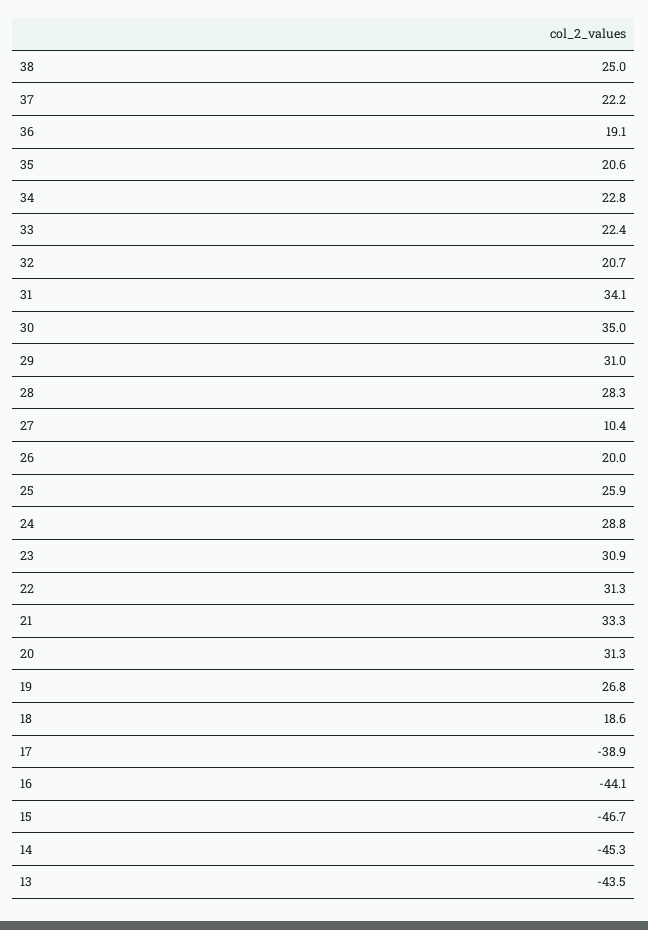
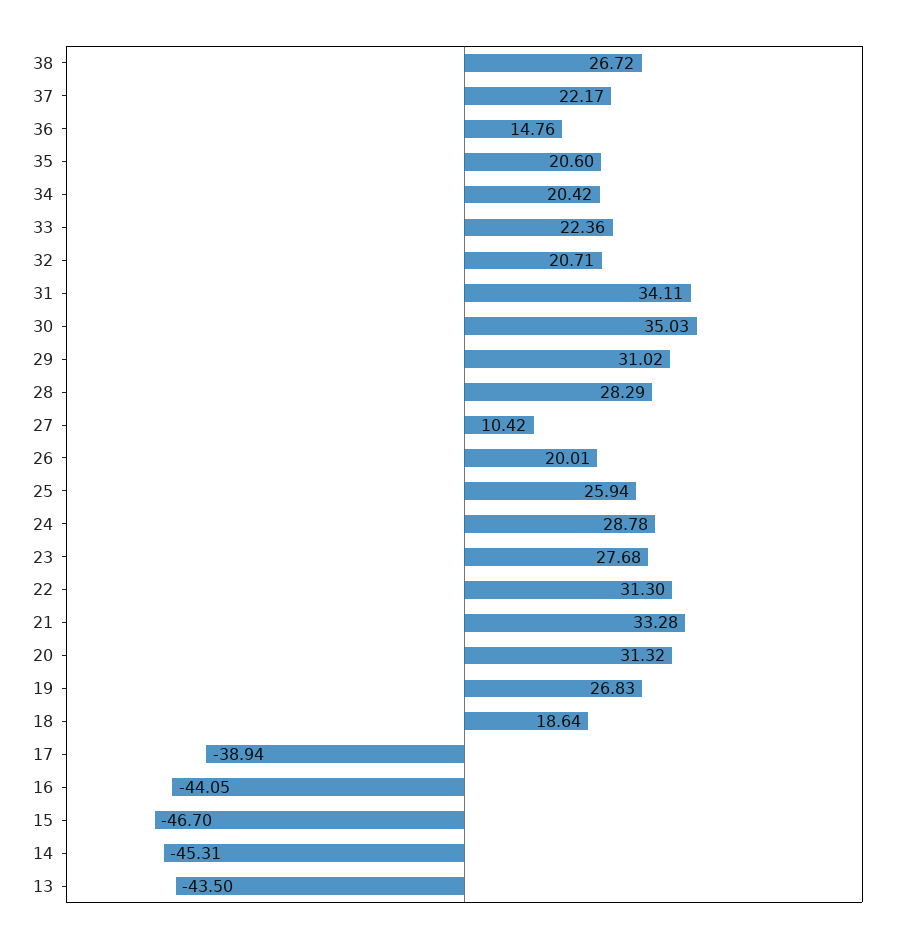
  {
-   "38": 25,
+   "38": 26.72,
    "37": 22.17,
-   "36": 19.1,
+   "36": 14.76,
    "35": 20.6,
-   "34": 22.8,
+   "34": 20.42,
    "33": 22.36,
    "32": 20.71,
    "31": 34.11,
    "30": 35.03,
    "29": 31.02,
    "28": 28.29,
    "27": 10.42,
    "26": 20.01,
    "25": 25.94,
    "24": 28.78,
-   "23": 30.9,
+   "23": 27.68,
    "22": 31.3,
    "21": 33.28,
    "20": 31.32,
    "19": 26.83,
    "18": 18.64,
    "17": -38.94,
    "16": -44.05,
    "15": -46.7,
    "14": -45.31,
    "13": -43.5
  }

